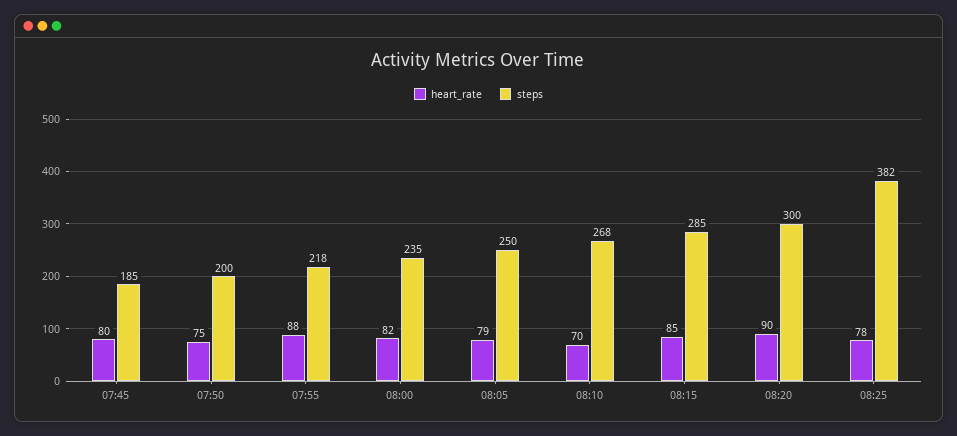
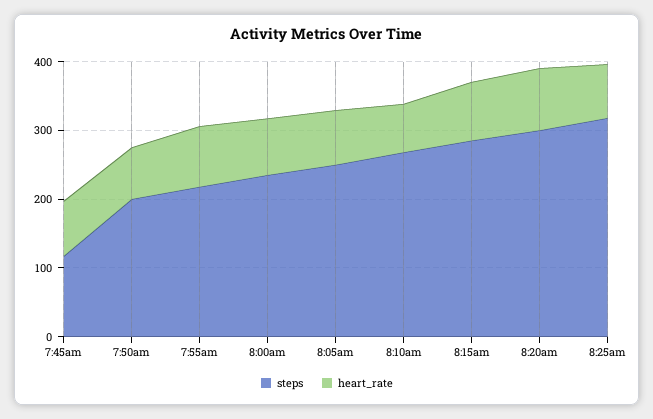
  {
    "heart_rate": {
      "07:45": 80,
      "07:50": 75,
      "07:55": 88,
      "08:00": 82,
      "08:05": 79,
      "08:10": 70,
      "08:15": 85,
      "08:20": 90,
      "08:25": 78
    },
    "steps": {
-     "07:45": 185,
+     "07:45": 120,
      "07:50": 200,
      "07:55": 218,
      "08:00": 235,
      "08:05": 250,
      "08:10": 268,
      "08:15": 285,
      "08:20": 300,
-     "08:25": 382
+     "08:25": 320
    }
  }

